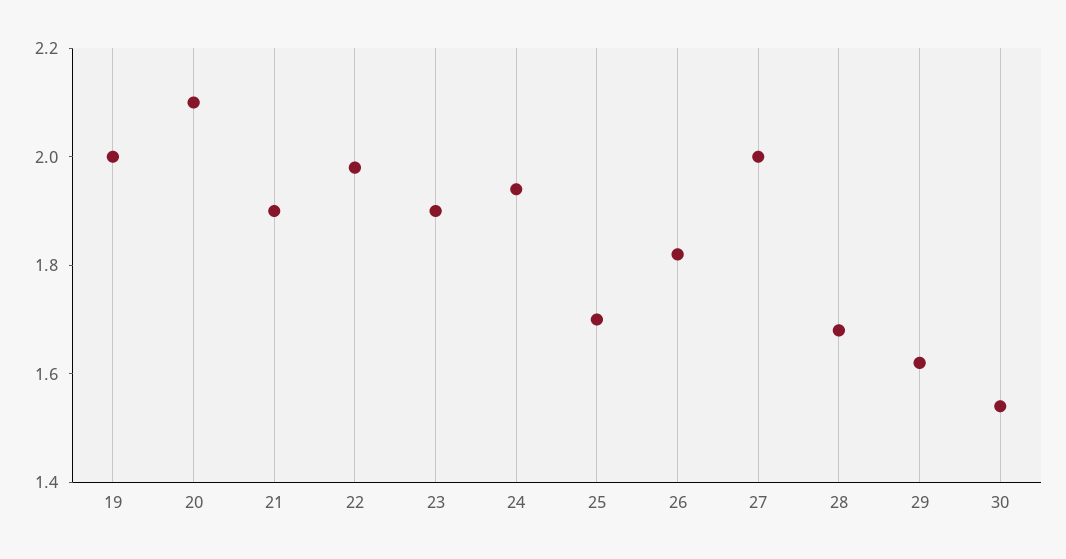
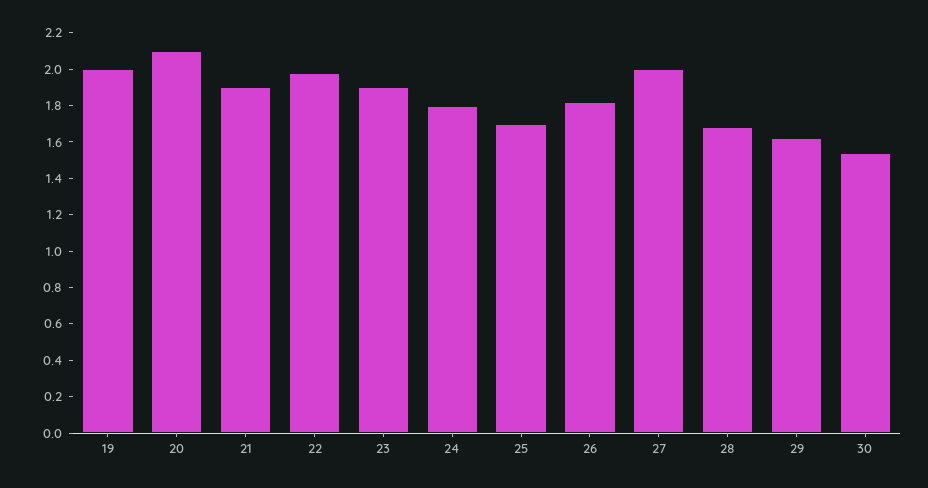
  {
    "19": 2,
    "20": 2.1,
    "21": 1.9,
    "22": 2,
    "23": 1.9,
-   "24": 1.95,
+   "24": 1.8,
    "25": 1.7,
    "26": 1.8,
    "27": 2,
    "28": 1.7,
    "29": 1.6,
    "30": 1.55
  }

